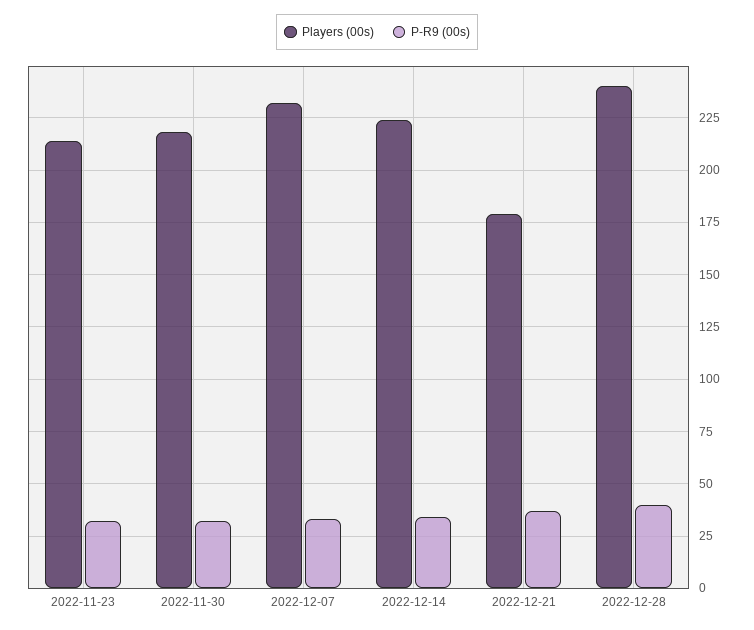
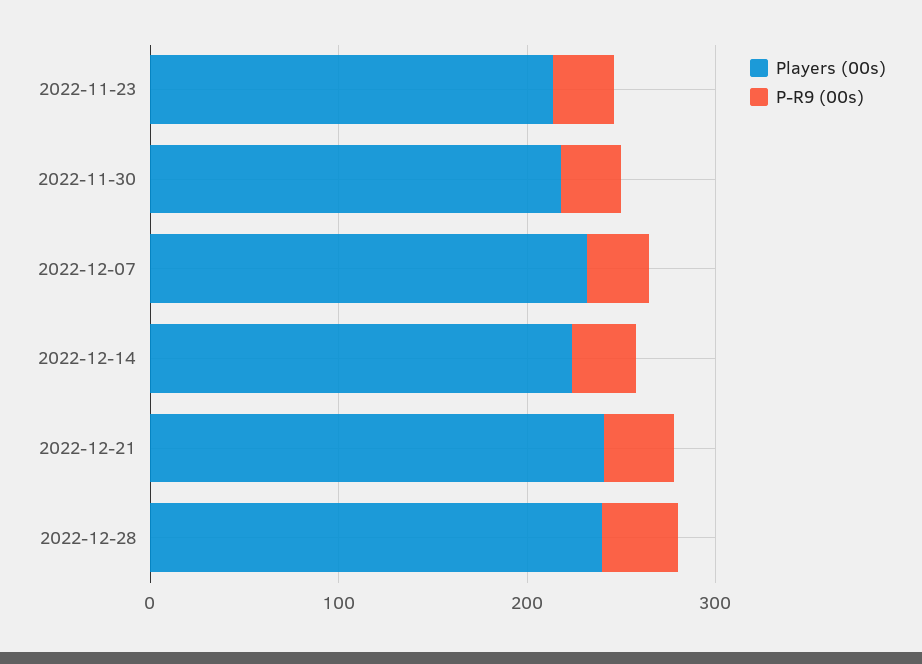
  {
    "Players (00s)": {
      "2022-11-23": 215,
      "2022-11-30": 220,
      "2022-12-07": 230,
      "2022-12-14": 225,
-     "2022-12-21": 180,
+     "2022-12-21": 240,
      "2022-12-28": 240
    },
    "P-R9 (00s)": {
      "2022-11-23": 30,
      "2022-11-30": 30,
      "2022-12-07": 35,
      "2022-12-14": 35,
      "2022-12-21": 35,
      "2022-12-28": 40
    }
  }

